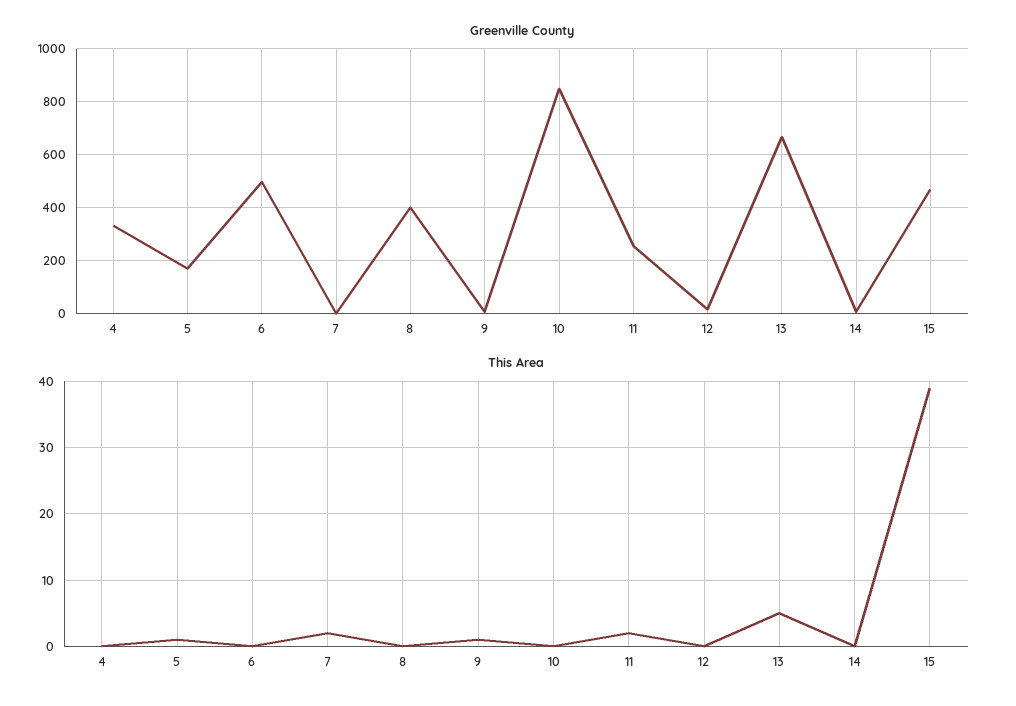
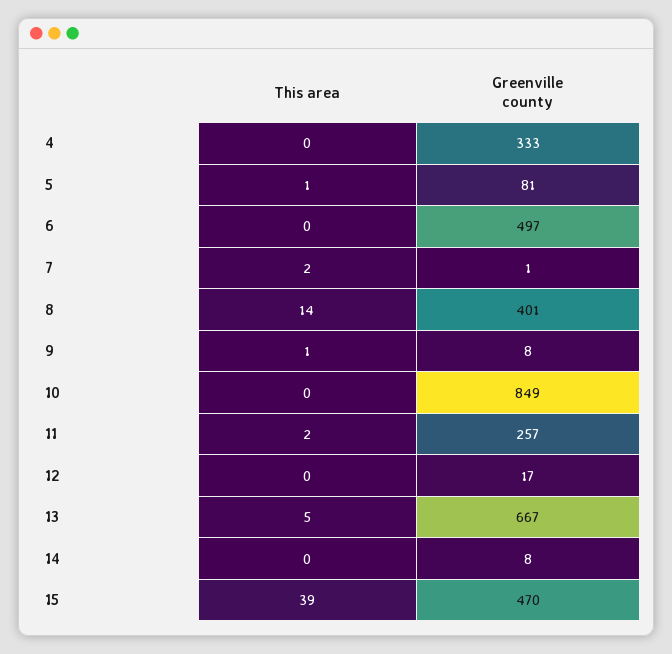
  {
    "Greenville County": {
      "4": 333,
-     "5": 175,
+     "5": 81,
      "6": 497,
      "7": 1,
      "8": 401,
      "9": 8,
      "10": 849,
      "11": 257,
      "12": 17,
      "13": 667,
      "14": 8,
      "15": 470
    },
    "This Area": {
      "4": 0,
      "5": 1,
      "6": 0,
      "7": 2,
-     "8": 0,
+     "8": 14,
      "9": 1,
      "10": 0,
      "11": 2,
      "12": 0,
      "13": 5,
      "14": 0,
      "15": 39
    }
  }

